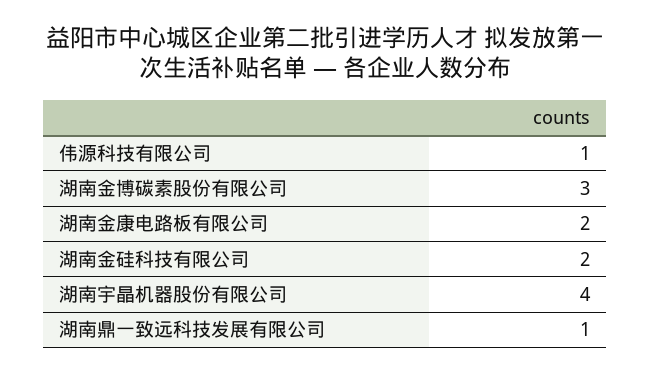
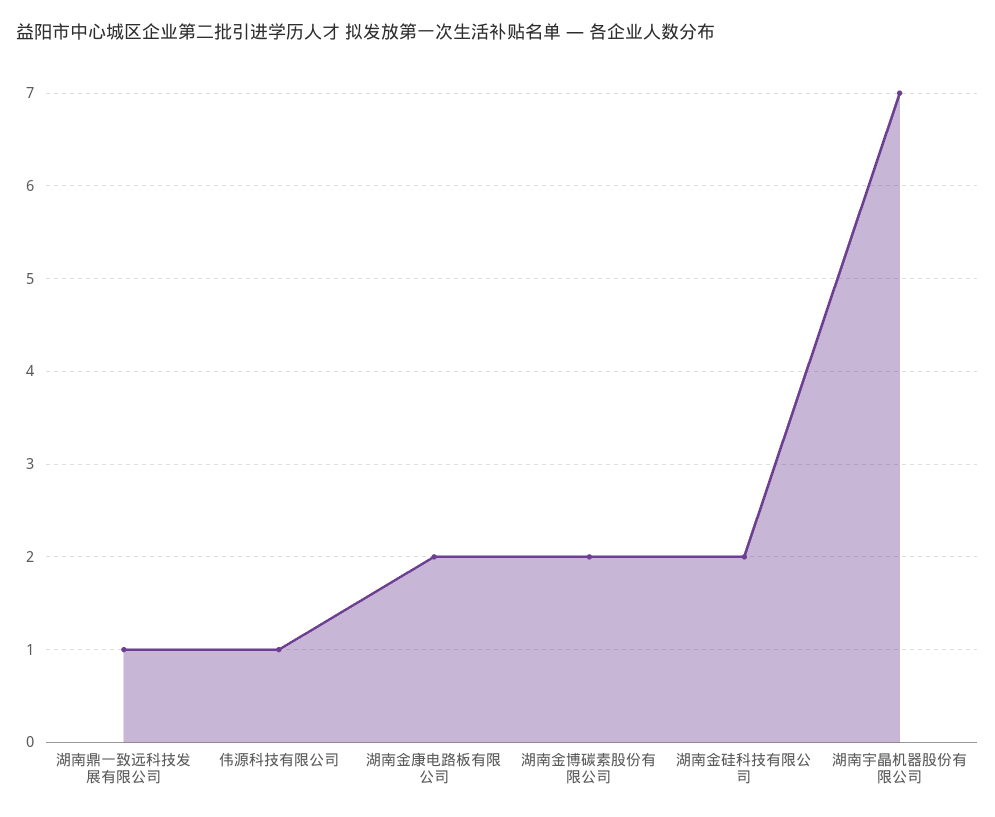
  {
    "伟源科技有限公司": 1,
-   "湖南金博碳素股份有限公司": 3,
+   "湖南金博碳素股份有限公司": 2,
    "湖南金康电路板有限公司": 2,
    "湖南金硅科技有限公司": 2,
-   "湖南宇晶机器股份有限公司": 4,
+   "湖南宇晶机器股份有限公司": 7,
    "湖南鼎一致远科技发展有限公司": 1
  }

